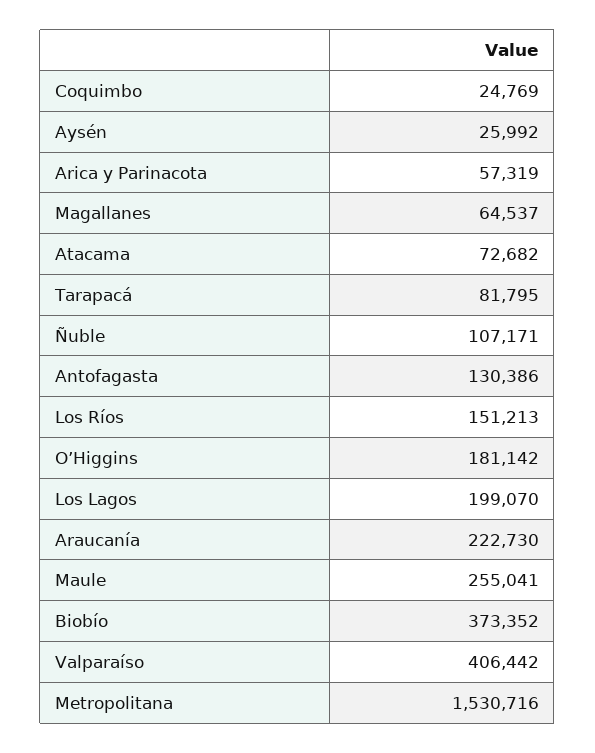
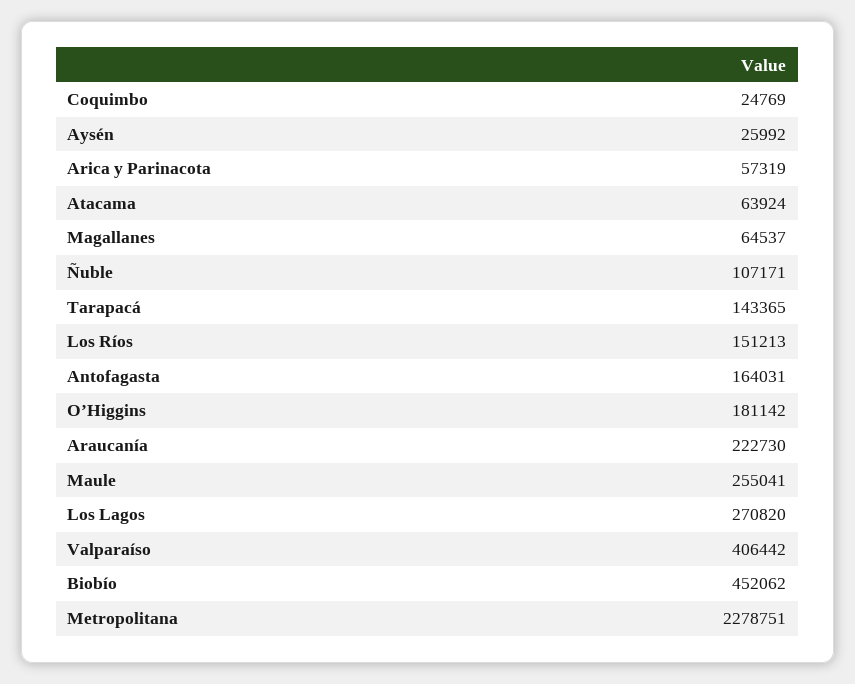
  {
    "Coquimbo": 24769,
    "Aysén": 25992,
    "Arica y Parinacota": 57319,
    "Magallanes": 64537,
-   "Atacama": 72682,
+   "Atacama": 63924,
-   "Tarapacá": 81795,
+   "Tarapacá": 143365,
    "Ñuble": 107171,
-   "Antofagasta": 130386,
+   "Antofagasta": 164031,
    "Los Ríos": 151213,
    "O’Higgins": 181142,
-   "Los Lagos": 199070,
+   "Los Lagos": 270820,
    "Araucanía": 222730,
    "Maule": 255041,
-   "Biobío": 373352,
+   "Biobío": 452062,
    "Valparaíso": 406442,
-   "Metropolitana": 1530716
+   "Metropolitana": 2278751
  }

